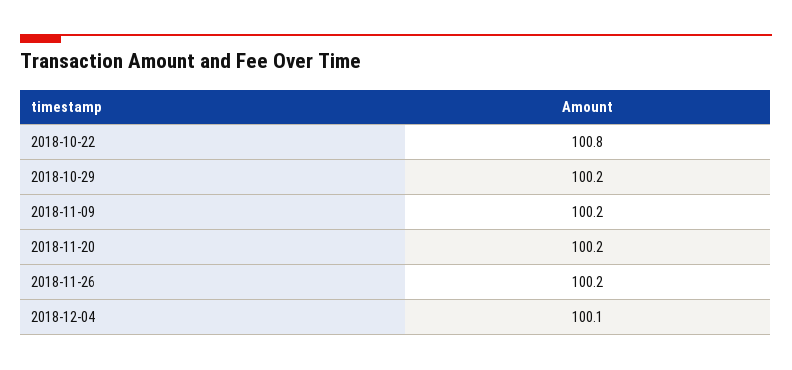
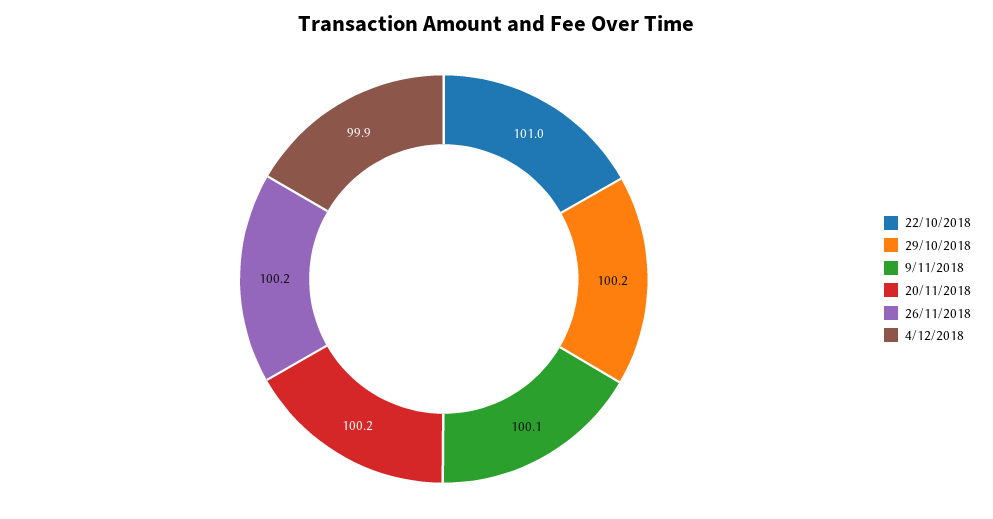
  {
-   "2018-10-22": 100.8,
+   "2018-10-22": 101,
    "2018-10-29": 100.2,
-   "2018-11-09": 100.2,
+   "2018-11-09": 100.1,
    "2018-11-20": 100.2,
    "2018-11-26": 100.2,
-   "2018-12-04": 100.1
+   "2018-12-04": 99.9
  }

